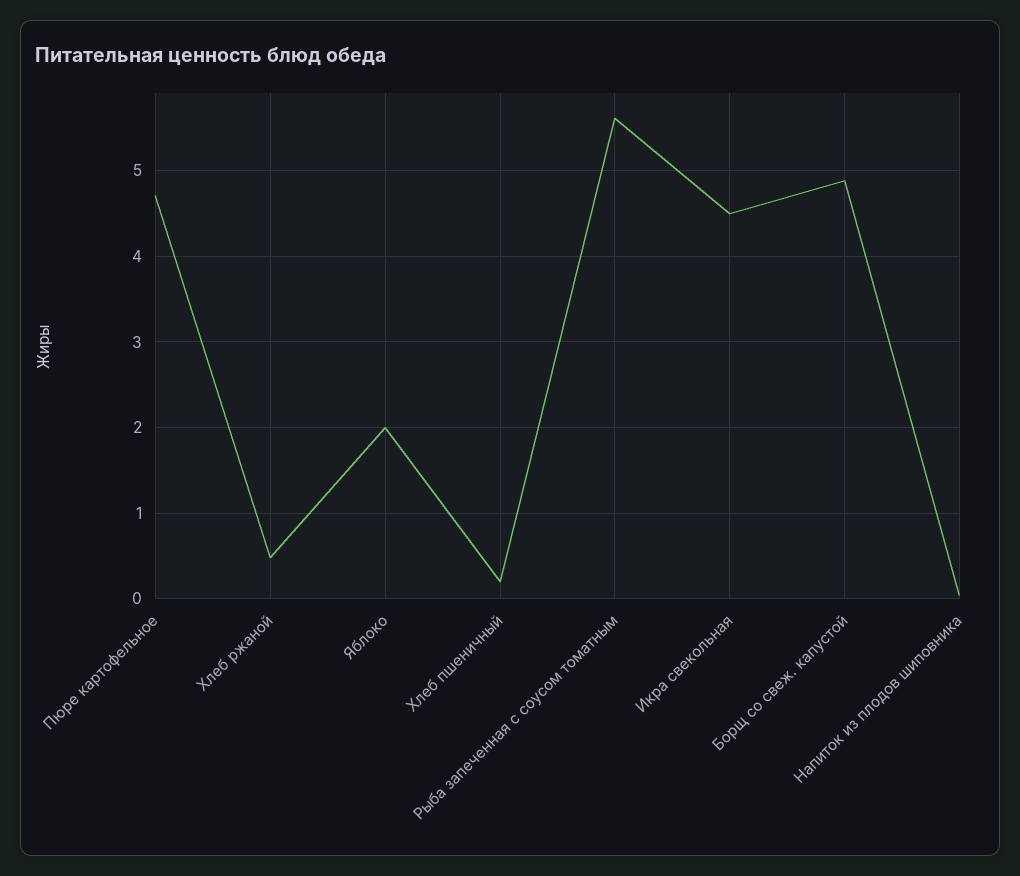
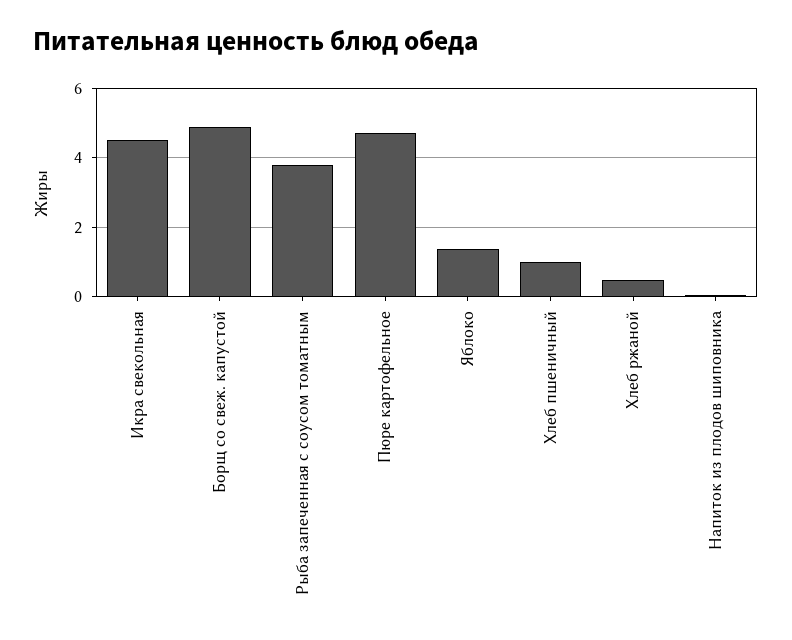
  {
    "Пюре картофельное": 4.7,
    "Хлеб ржаной": 0.5,
-   "Яблоко": 2,
+   "Яблоко": 1.4,
-   "Хлеб пшеничный": 0.2,
+   "Хлеб пшеничный": 1,
-   "Рыба запеченная с соусом томатным": 5.6,
+   "Рыба запеченная с соусом томатным": 3.8,
    "Икра свекольная": 4.5,
    "Борщ со свеж. капустой": 4.9,
    "Напиток из плодов шиповника": 0
  }

